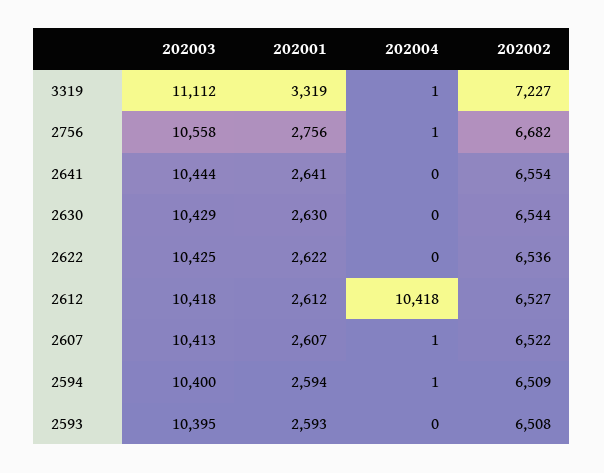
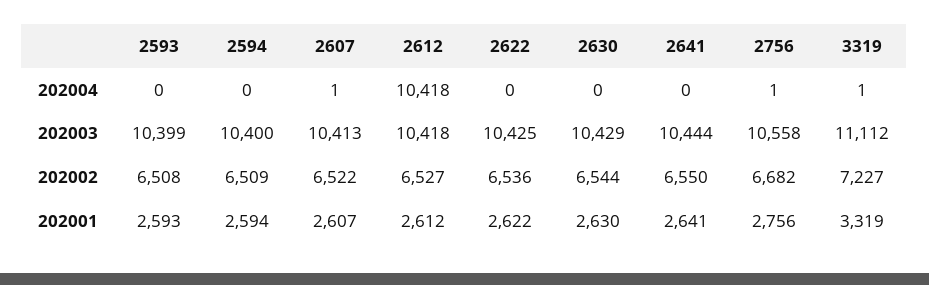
  {
    "202003": {
      "3319": 11112,
      "2756": 10558,
      "2641": 10444,
      "2630": 10429,
      "2622": 10425,
      "2612": 10418,
      "2607": 10413,
      "2594": 10400,
-     "2593": 10395
+     "2593": 10399
    },
    "202001": {
      "3319": 3319,
      "2756": 2756,
      "2641": 2641,
      "2630": 2630,
      "2622": 2622,
      "2612": 2612,
      "2607": 2607,
      "2594": 2594,
      "2593": 2593
    },
    "202004": {
      "3319": 1,
      "2756": 1,
      "2641": 0,
      "2630": 0,
      "2622": 0,
      "2612": 10418,
      "2607": 1,
-     "2594": 1,
+     "2594": 0,
      "2593": 0
    },
    "202002": {
      "3319": 7227,
      "2756": 6682,
-     "2641": 6554,
+     "2641": 6550,
      "2630": 6544,
      "2622": 6536,
      "2612": 6527,
      "2607": 6522,
      "2594": 6509,
      "2593": 6508
    }
  }

